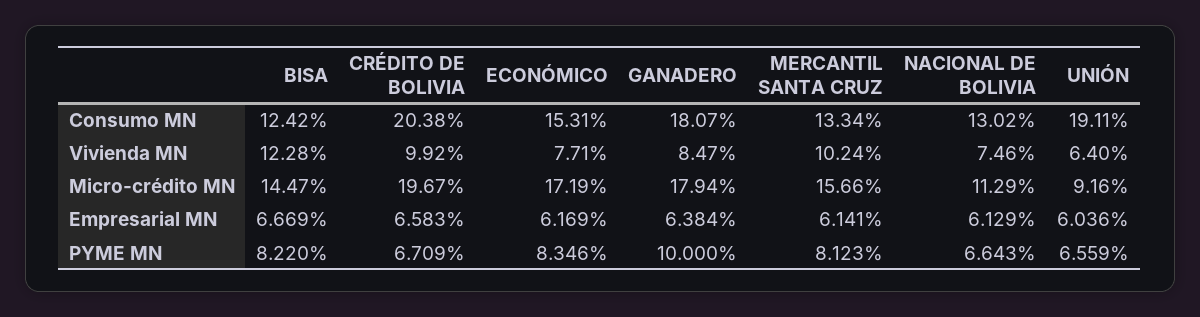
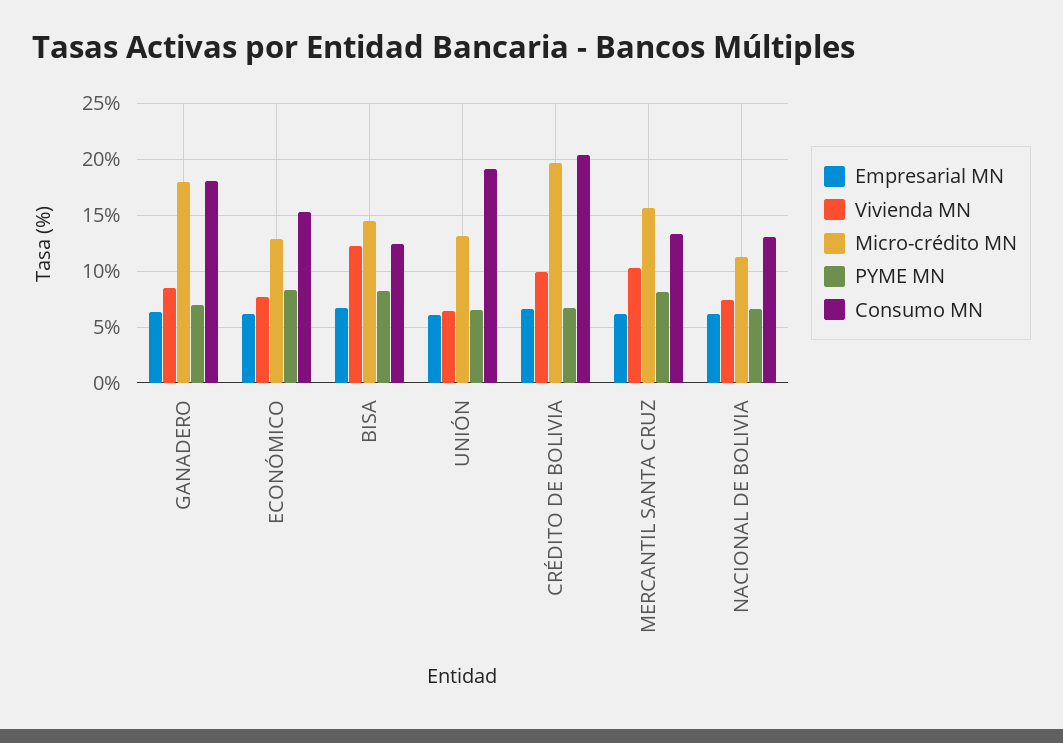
  {
    "Consumo MN": {
      "BISA": 12.42,
      "CRÉDITO DE BOLIVIA": 20.38,
      "ECONÓMICO": 15.31,
      "GANADERO": 18.07,
      "MERCANTIL SANTA CRUZ": 13.34,
      "NACIONAL DE BOLIVIA": 13.02,
      "UNIÓN": 19.11
    },
    "Vivienda MN": {
      "BISA": 12.28,
      "CRÉDITO DE BOLIVIA": 9.92,
      "ECONÓMICO": 7.71,
      "GANADERO": 8.47,
      "MERCANTIL SANTA CRUZ": 10.24,
      "NACIONAL DE BOLIVIA": 7.46,
      "UNIÓN": 6.4
    },
    "Micro-crédito MN": {
      "BISA": 14.47,
      "CRÉDITO DE BOLIVIA": 19.67,
-     "ECONÓMICO": 17.19,
+     "ECONÓMICO": 13,
      "GANADERO": 17.94,
      "MERCANTIL SANTA CRUZ": 15.66,
      "NACIONAL DE BOLIVIA": 11.29,
-     "UNIÓN": 9.16
+     "UNIÓN": 13
    },
    "Empresarial MN": {
      "BISA": 6.669,
      "CRÉDITO DE BOLIVIA": 6.583,
      "ECONÓMICO": 6.169,
      "GANADERO": 6.384,
      "MERCANTIL SANTA CRUZ": 6.141,
      "NACIONAL DE BOLIVIA": 6.129,
      "UNIÓN": 6.036
    },
    "PYME MN": {
      "BISA": 8.22,
      "CRÉDITO DE BOLIVIA": 6.709,
      "ECONÓMICO": 8.346,
-     "GANADERO": 10,
+     "GANADERO": 7,
      "MERCANTIL SANTA CRUZ": 8.123,
      "NACIONAL DE BOLIVIA": 6.643,
      "UNIÓN": 6.559
    }
  }

